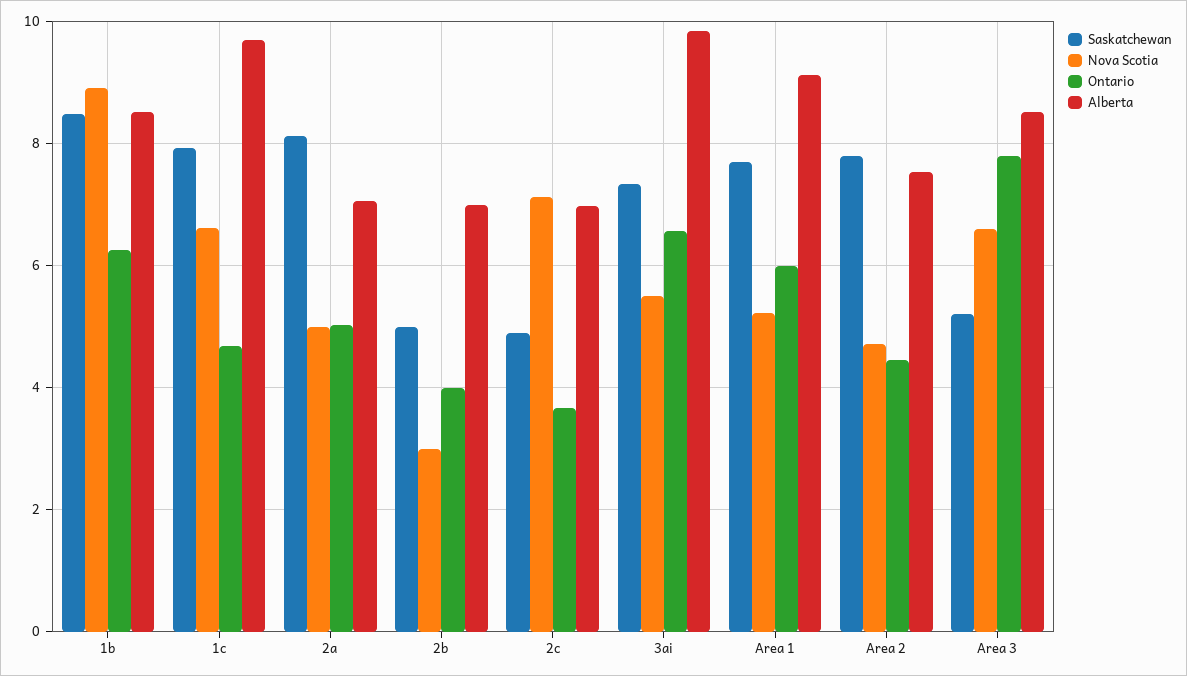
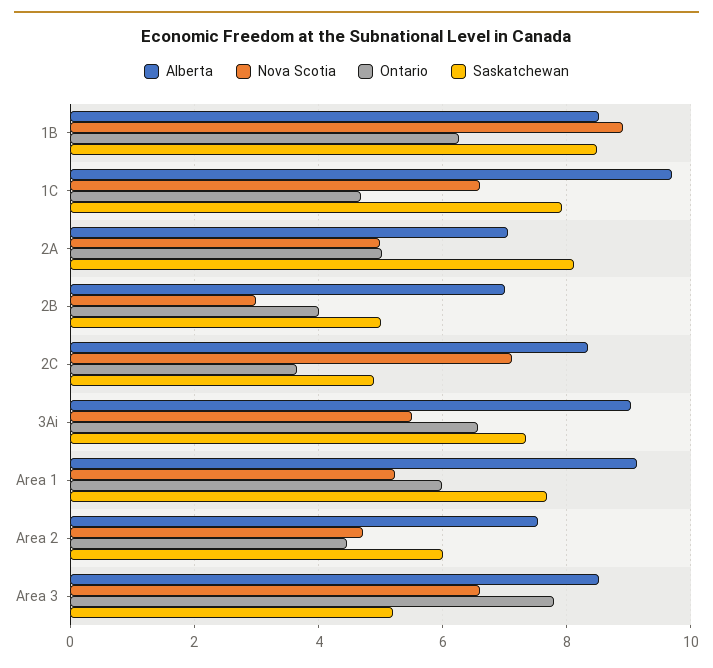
  {
    "Saskatchewan": {
      "1b": 8.4,
      "1c": 8,
      "2a": 8.2,
      "2b": 5,
      "2c": 5,
      "3ai": 7.4,
      "Area 1": 7.6,
-     "Area 2": 7.8,
+     "Area 2": 6,
      "Area 3": 5.2
    },
    "Nova Scotia": {
      "1b": 9,
      "1c": 6.6,
      "2a": 5,
      "2b": 3,
      "2c": 7.2,
      "3ai": 5.6,
      "Area 1": 5.2,
      "Area 2": 4.8,
      "Area 3": 6.6
    },
    "Ontario": {
      "1b": 6.2,
      "1c": 4.6,
      "2a": 5,
      "2b": 4,
      "2c": 3.6,
      "3ai": 6.6,
      "Area 1": 6,
      "Area 2": 4.4,
      "Area 3": 7.8
    },
    "Alberta": {
      "1b": 8.6,
      "1c": 9.8,
      "2a": 7,
      "2b": 7,
-     "2c": 7,
+     "2c": 8.4,
-     "3ai": 9.8,
+     "3ai": 9,
      "Area 1": 9.2,
      "Area 2": 7.6,
      "Area 3": 8.6
    }
  }

